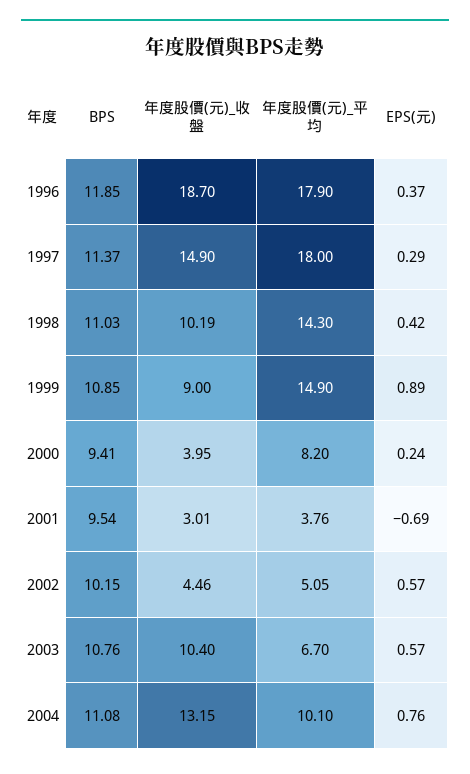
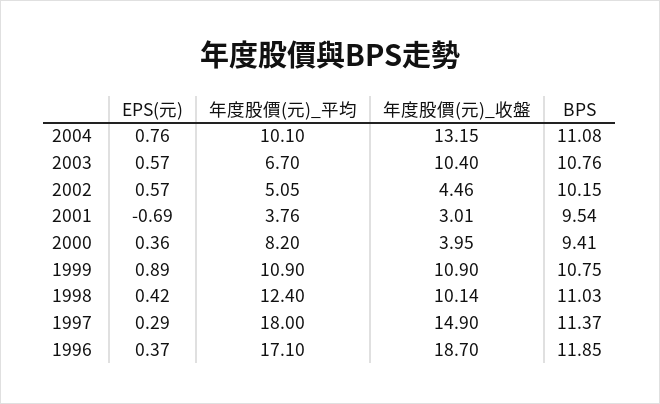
  {
    "BPS": {
      "1996": 11.85,
      "1997": 11.37,
      "1998": 11.03,
-     "1999": 10.85,
+     "1999": 10.75,
      "2000": 9.41,
      "2001": 9.54,
      "2002": 10.15,
      "2003": 10.76,
      "2004": 11.08
    },
    "年度股價(元)_收盤": {
      "1996": 18.7,
      "1997": 14.9,
-     "1998": 10.19,
+     "1998": 10.14,
-     "1999": 9,
+     "1999": 10.9,
      "2000": 3.95,
      "2001": 3.01,
      "2002": 4.46,
      "2003": 10.4,
      "2004": 13.15
    },
    "年度股價(元)_平均": {
-     "1996": 17.9,
+     "1996": 17.1,
      "1997": 18,
-     "1998": 14.3,
+     "1998": 12.4,
-     "1999": 14.9,
+     "1999": 10.9,
      "2000": 8.2,
      "2001": 3.76,
      "2002": 5.05,
      "2003": 6.7,
      "2004": 10.1
    },
    "EPS(元)": {
      "1996": 0.37,
      "1997": 0.29,
      "1998": 0.42,
      "1999": 0.89,
-     "2000": 0.24,
+     "2000": 0.36,
      "2001": -0.69,
      "2002": 0.57,
      "2003": 0.57,
      "2004": 0.76
    }
  }

